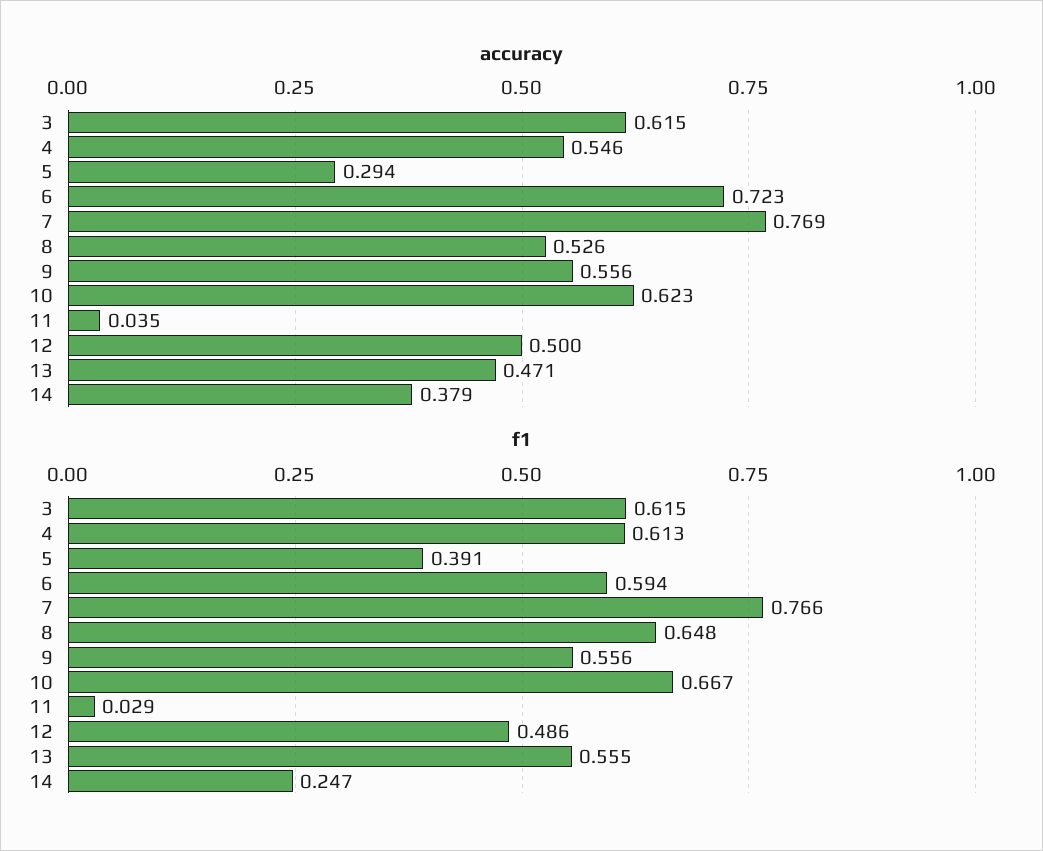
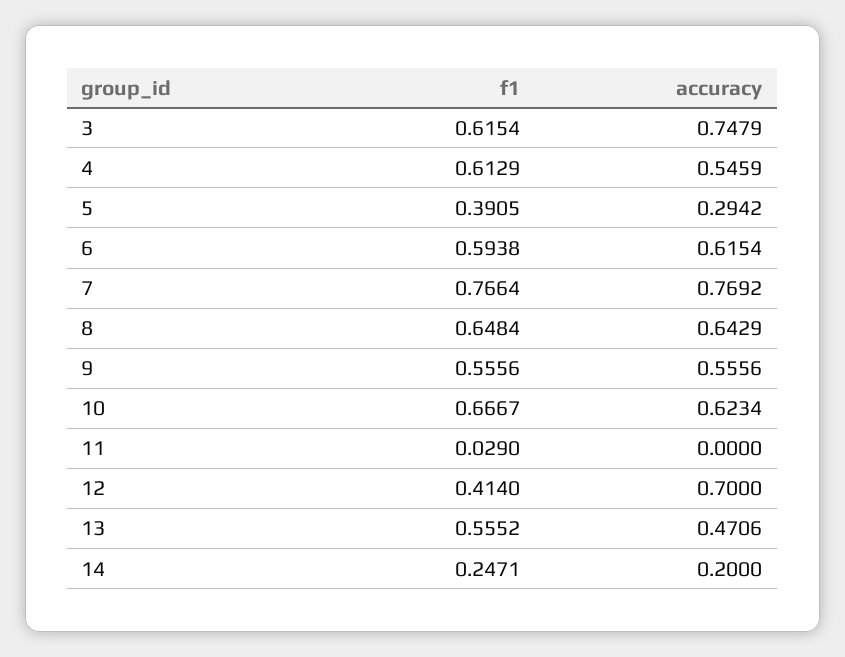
  {
    "accuracy": {
-     "3": 0.615,
+     "3": 0.7479,
      "4": 0.5459,
      "5": 0.2942,
-     "6": 0.723,
+     "6": 0.6154,
      "7": 0.7692,
-     "8": 0.526,
+     "8": 0.6429,
      "9": 0.5556,
      "10": 0.6234,
-     "11": 0.035,
+     "11": 0,
-     "12": 0.5,
+     "12": 0.7,
      "13": 0.4706,
-     "14": 0.379
+     "14": 0.2
    },
    "f1": {
      "3": 0.6154,
      "4": 0.6129,
      "5": 0.3905,
      "6": 0.5938,
      "7": 0.7664,
      "8": 0.6484,
      "9": 0.5556,
      "10": 0.6667,
      "11": 0.029,
-     "12": 0.486,
+     "12": 0.414,
      "13": 0.5552,
      "14": 0.2471
    }
  }

